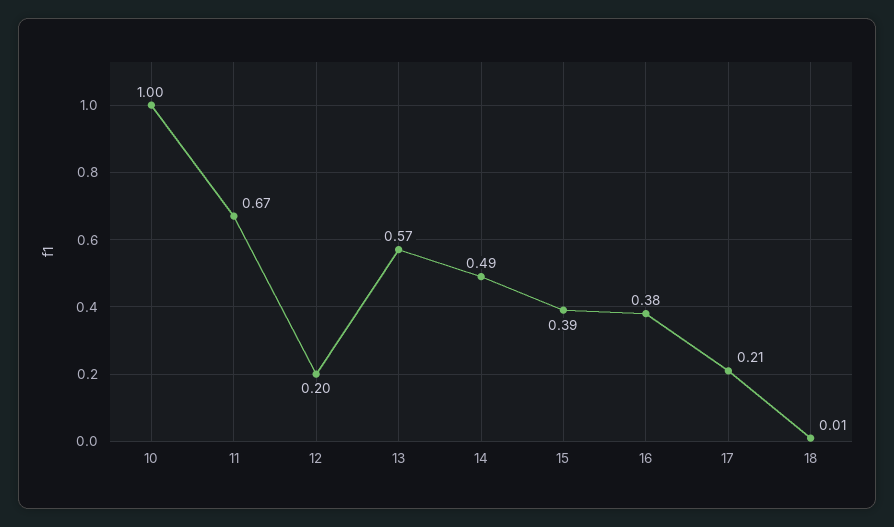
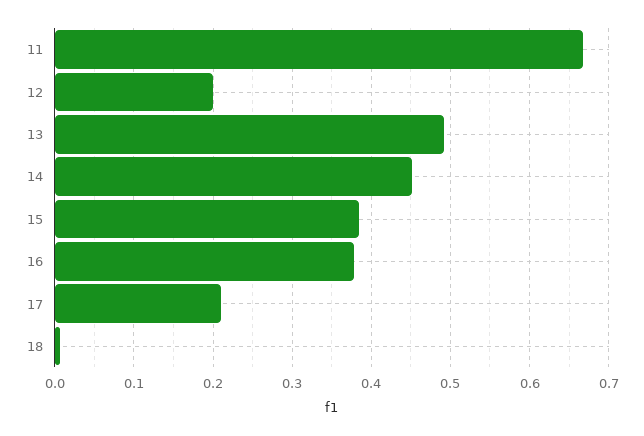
  {
-   "10": 1,
    "11": 0.67,
    "12": 0.2,
-   "13": 0.57,
+   "13": 0.49,
-   "14": 0.49,
+   "14": 0.45,
    "15": 0.39,
    "16": 0.38,
    "17": 0.21,
    "18": 0.01
  }

